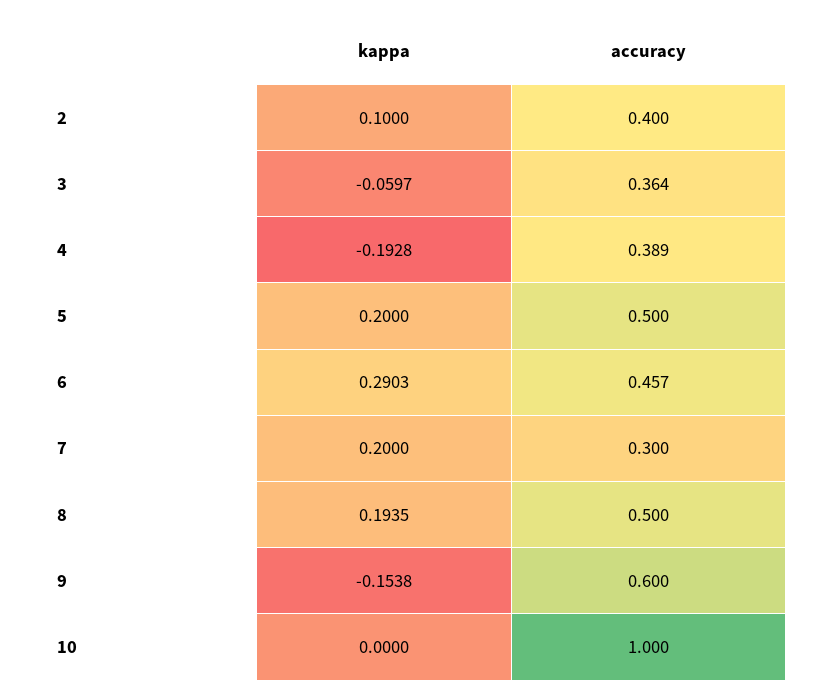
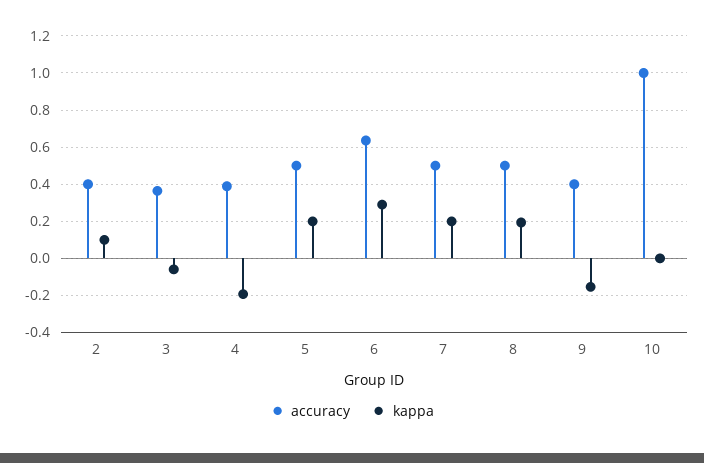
  {
    "kappa": {
      "2": 0.1,
      "3": -0.0597,
      "4": -0.1928,
      "5": 0.2,
      "6": 0.2903,
      "7": 0.2,
      "8": 0.1935,
      "9": -0.1538,
      "10": 0
    },
    "accuracy": {
      "2": 0.4,
      "3": 0.364,
      "4": 0.389,
      "5": 0.5,
-     "6": 0.457,
+     "6": 0.65,
-     "7": 0.3,
+     "7": 0.5,
      "8": 0.5,
-     "9": 0.6,
+     "9": 0.4,
      "10": 1
    }
  }

